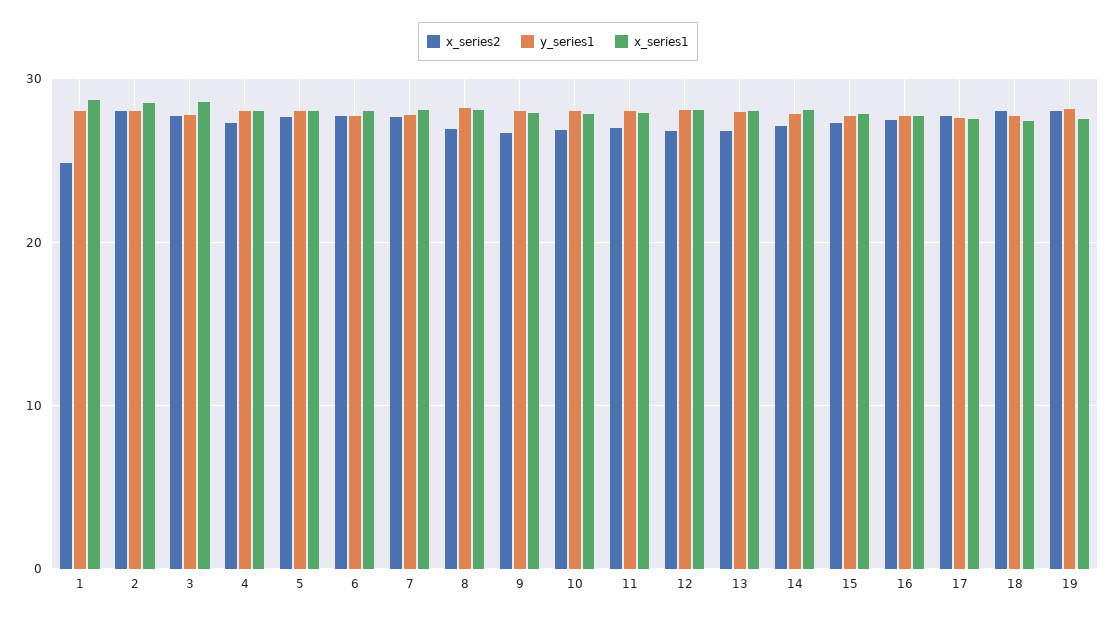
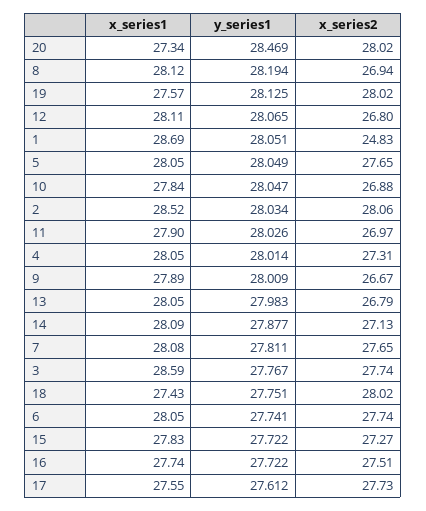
  {
    "x_series2": {
      "1": 24.83,
      "2": 28.06,
      "3": 27.74,
      "4": 27.31,
      "5": 27.65,
      "6": 27.74,
      "7": 27.65,
      "8": 26.94,
      "9": 26.67,
      "10": 26.88,
      "11": 26.97,
      "12": 26.8,
      "13": 26.79,
      "14": 27.13,
      "15": 27.27,
      "16": 27.51,
      "17": 27.73,
      "18": 28.02,
-     "19": 28.02
+     "19": 28.02,
+     "20": 28.02
    },
    "y_series1": {
      "1": 28.051,
      "2": 28.034,
      "3": 27.767,
      "4": 28.014,
      "5": 28.049,
      "6": 27.741,
      "7": 27.811,
      "8": 28.194,
      "9": 28.009,
      "10": 28.047,
      "11": 28.026,
      "12": 28.065,
      "13": 27.983,
      "14": 27.877,
      "15": 27.722,
      "16": 27.722,
      "17": 27.612,
      "18": 27.751,
-     "19": 28.125
+     "19": 28.125,
+     "20": 28.469
    },
    "x_series1": {
      "1": 28.69,
      "2": 28.52,
      "3": 28.59,
      "4": 28.05,
      "5": 28.05,
      "6": 28.05,
      "7": 28.08,
      "8": 28.12,
      "9": 27.89,
      "10": 27.84,
      "11": 27.9,
      "12": 28.11,
      "13": 28.05,
      "14": 28.09,
      "15": 27.83,
      "16": 27.74,
      "17": 27.55,
      "18": 27.43,
-     "19": 27.57
+     "19": 27.57,
+     "20": 27.34
    }
  }

